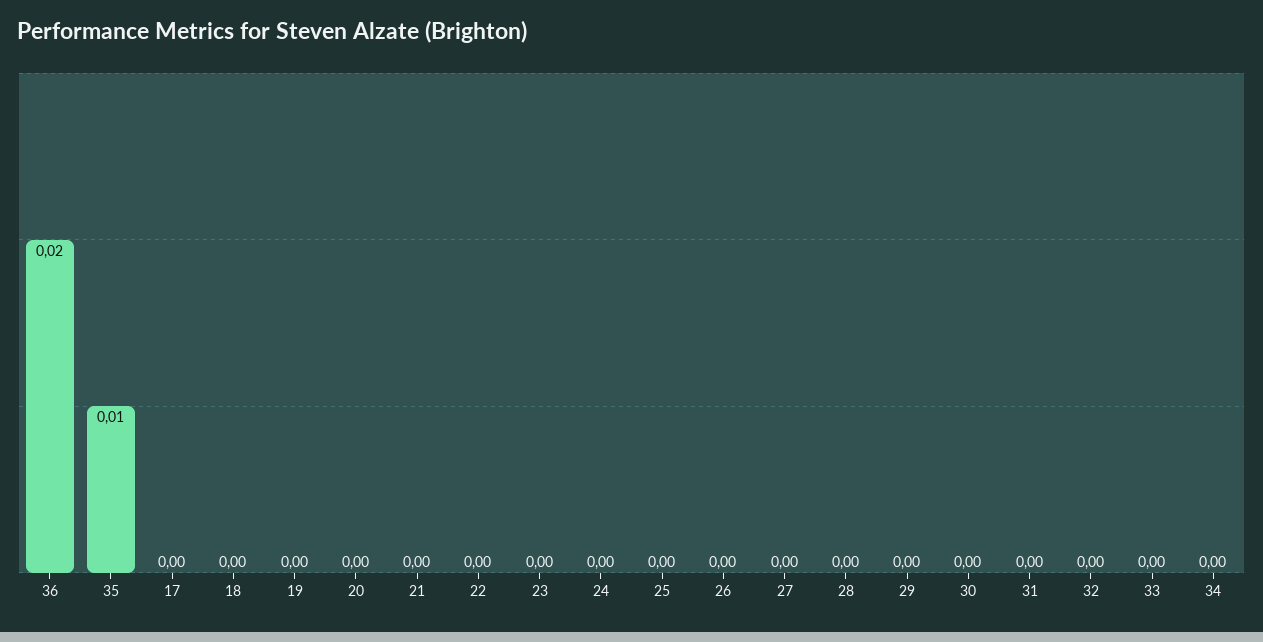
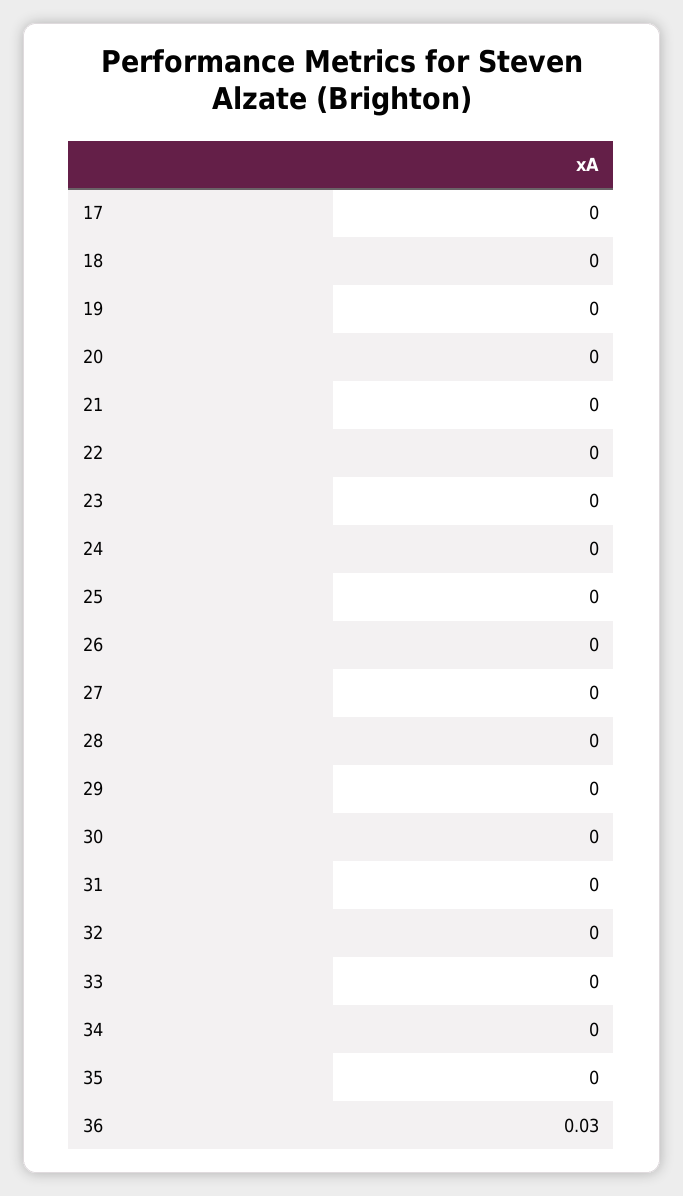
  {
-   "36": 0.02,
+   "36": 0.03,
-   "35": 0.01,
+   "35": 0,
    "17": 0,
    "18": 0,
    "19": 0,
    "20": 0,
    "21": 0,
    "22": 0,
    "23": 0,
    "24": 0,
    "25": 0,
    "26": 0,
    "27": 0,
    "28": 0,
    "29": 0,
    "30": 0,
    "31": 0,
    "32": 0,
    "33": 0,
    "34": 0
  }

